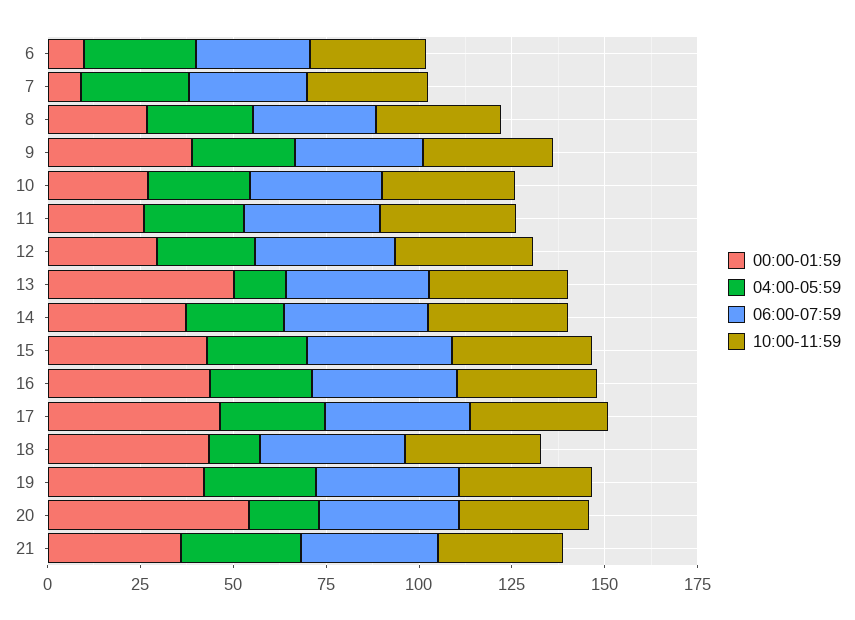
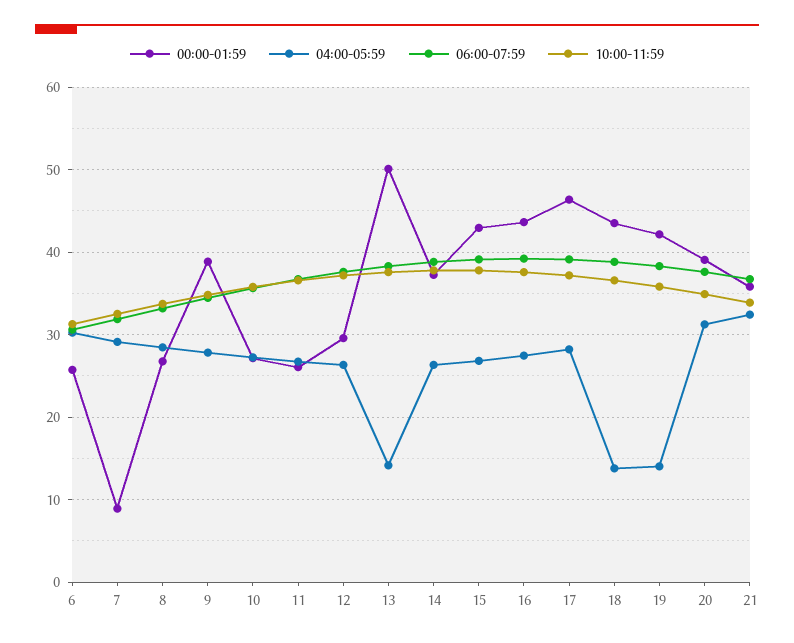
  {
    "00:00-01:59": {
-     "6": 10,
+     "6": 26,
      "7": 9,
      "8": 27,
      "9": 39,
      "10": 27,
      "11": 26,
      "12": 30,
      "13": 50,
      "14": 37,
      "15": 43,
      "16": 44,
      "17": 46,
      "18": 44,
      "19": 42,
-     "20": 55,
+     "20": 39,
      "21": 36
    },
    "04:00-05:59": {
      "6": 30,
      "7": 29,
      "8": 28,
      "9": 28,
      "10": 27,
      "11": 27,
      "12": 26,
      "13": 14,
      "14": 26,
      "15": 27,
      "16": 27,
      "17": 28,
      "18": 14,
-     "19": 30,
+     "19": 14,
-     "20": 20,
+     "20": 31,
      "21": 32
    },
    "06:00-07:59": {
      "6": 31,
      "7": 32,
      "8": 33,
      "9": 34,
      "10": 36,
      "11": 37,
      "12": 38,
      "13": 38,
      "14": 39,
      "15": 39,
      "16": 39,
      "17": 39,
      "18": 39,
      "19": 38,
      "20": 38,
      "21": 37
    },
    "10:00-11:59": {
      "6": 31,
      "7": 33,
      "8": 34,
      "9": 35,
      "10": 36,
      "11": 37,
      "12": 37,
      "13": 38,
      "14": 38,
      "15": 38,
      "16": 38,
      "17": 37,
      "18": 37,
      "19": 36,
      "20": 35,
      "21": 34
    }
  }

